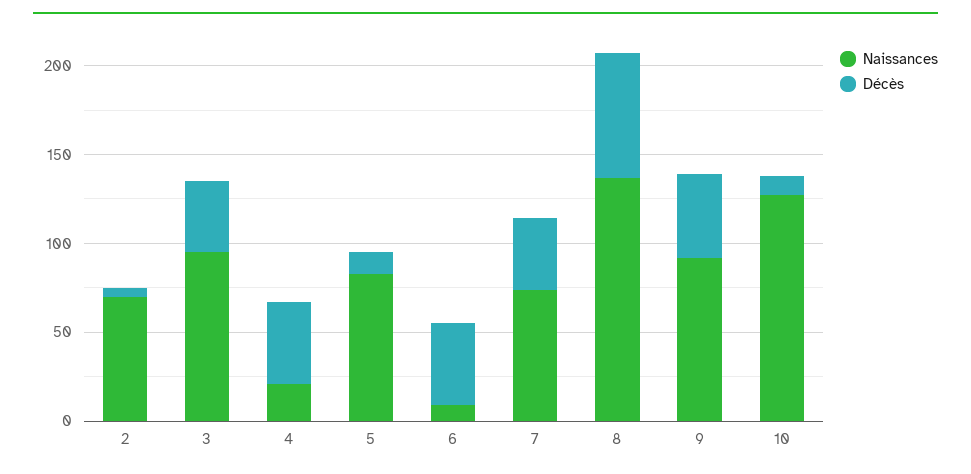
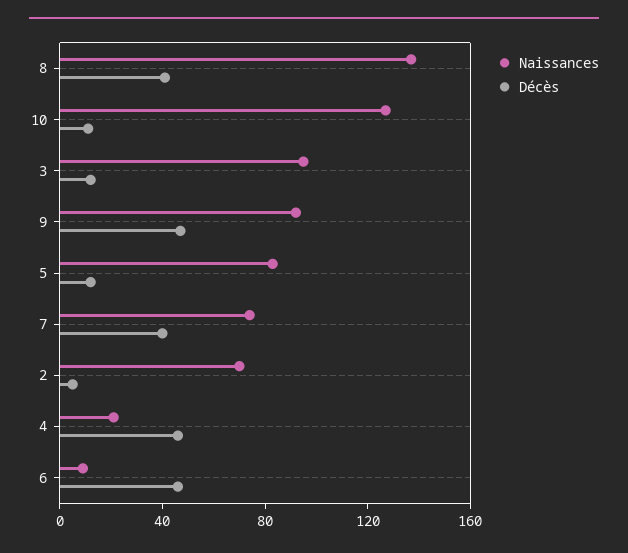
  {
    "Naissances": {
      "2": 70,
      "3": 100,
      "4": 20,
      "5": 80,
      "6": 10,
      "7": 70,
      "8": 140,
      "9": 90,
      "10": 130
    },
    "Décès": {
      "2": 10,
-     "3": 40,
+     "3": 10,
      "4": 50,
      "5": 10,
      "6": 50,
      "7": 40,
-     "8": 70,
+     "8": 40,
      "9": 50,
      "10": 10
    }
  }

